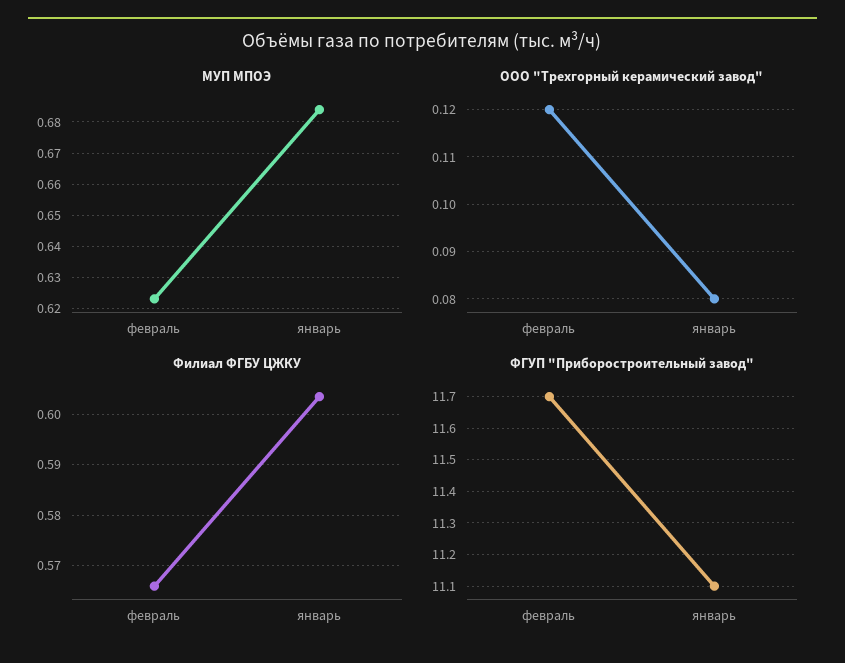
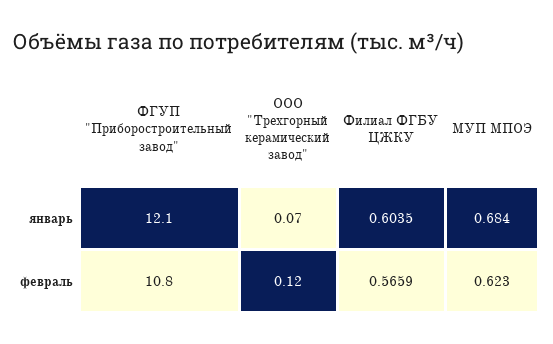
  {
    "МУП МПОЭ": {
      "февраль": 0.623,
      "январь": 0.684
    },
    "ООО \"Трехгорный керамический завод\"": {
      "февраль": 0.12,
-     "январь": 0.08
+     "январь": 0.07
    },
    "Филиал ФГБУ ЦЖКУ": {
      "февраль": 0.5659,
      "январь": 0.6035
    },
    "ФГУП \"Приборостроительный завод\"": {
-     "февраль": 11.7,
+     "февраль": 10.8,
-     "январь": 11.1
+     "январь": 12.1
    }
  }

